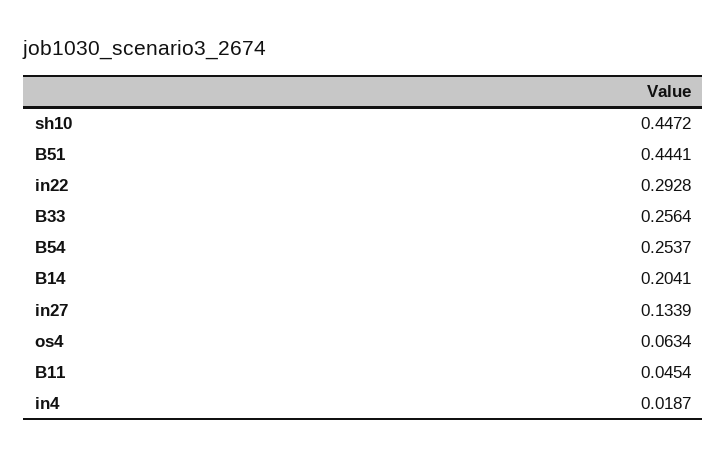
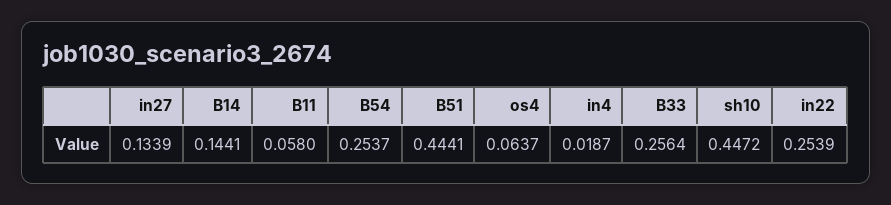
  {
    "sh10": 0.4472,
    "B51": 0.4441,
-   "in22": 0.2928,
+   "in22": 0.2539,
    "B33": 0.2564,
    "B54": 0.2537,
-   "B14": 0.2041,
+   "B14": 0.1441,
    "in27": 0.1339,
-   "os4": 0.0634,
+   "os4": 0.0637,
-   "B11": 0.0454,
+   "B11": 0.058,
    "in4": 0.0187
  }

